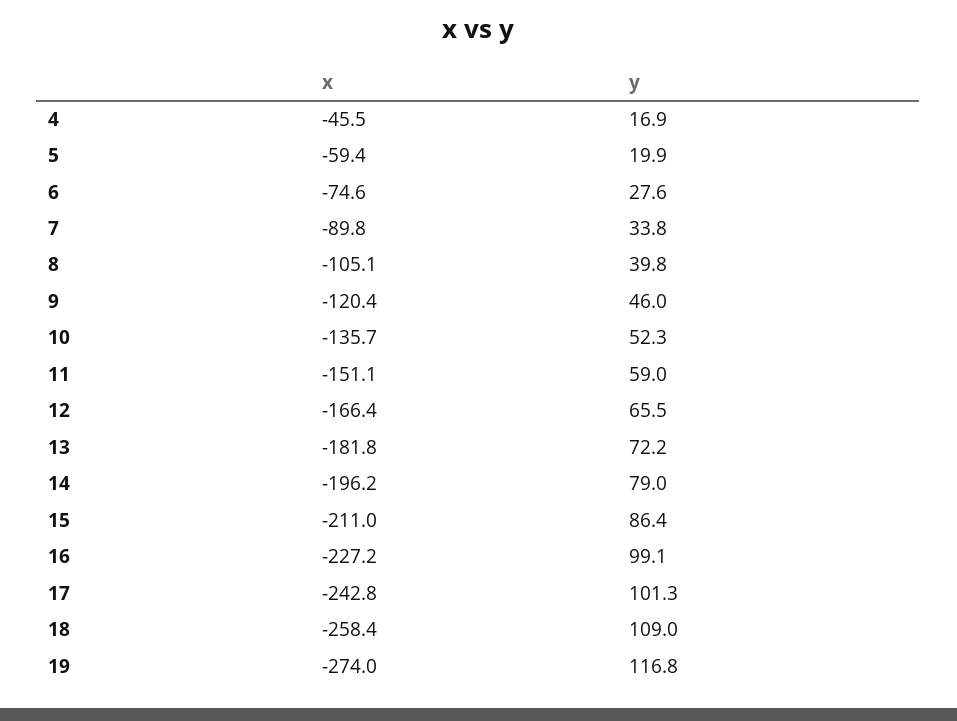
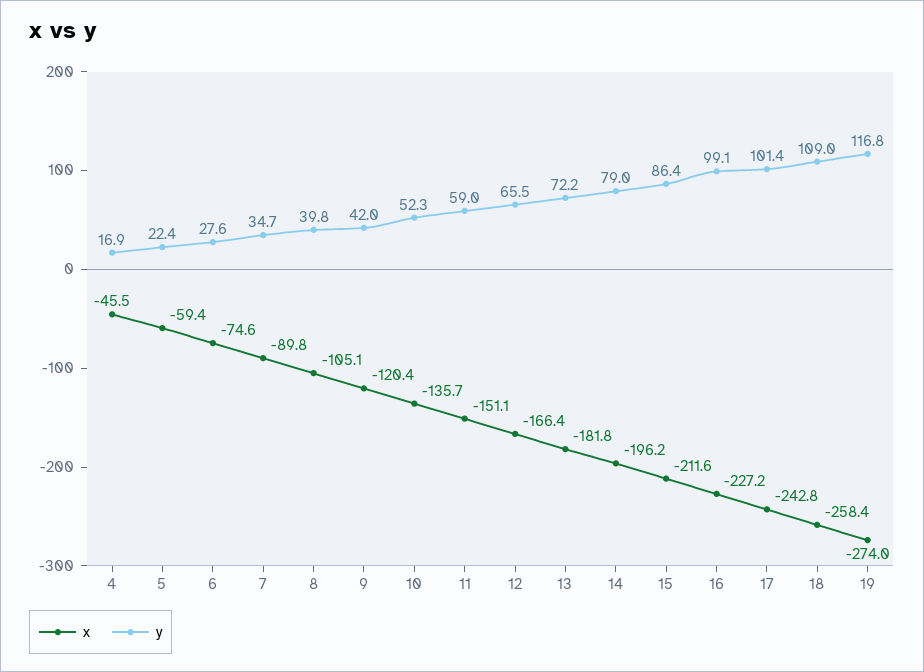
  {
    "x": {
      "4": -45.5,
      "5": -59.4,
      "6": -74.6,
      "7": -89.8,
      "8": -105.1,
      "9": -120.4,
      "10": -135.7,
      "11": -151.1,
      "12": -166.4,
      "13": -181.8,
      "14": -196.2,
-     "15": -211,
+     "15": -211.6,
      "16": -227.2,
      "17": -242.8,
      "18": -258.4,
      "19": -274
    },
    "y": {
      "4": 16.9,
-     "5": 19.9,
+     "5": 22.4,
      "6": 27.6,
-     "7": 33.8,
+     "7": 34.7,
      "8": 39.8,
-     "9": 46,
+     "9": 42,
      "10": 52.3,
      "11": 59,
      "12": 65.5,
      "13": 72.2,
      "14": 79,
      "15": 86.4,
      "16": 99.1,
-     "17": 101.3,
+     "17": 101.4,
      "18": 109,
      "19": 116.8
    }
  }

